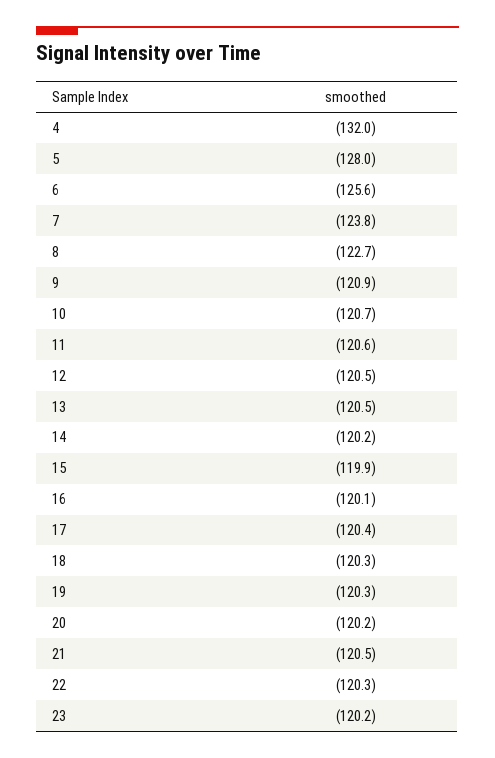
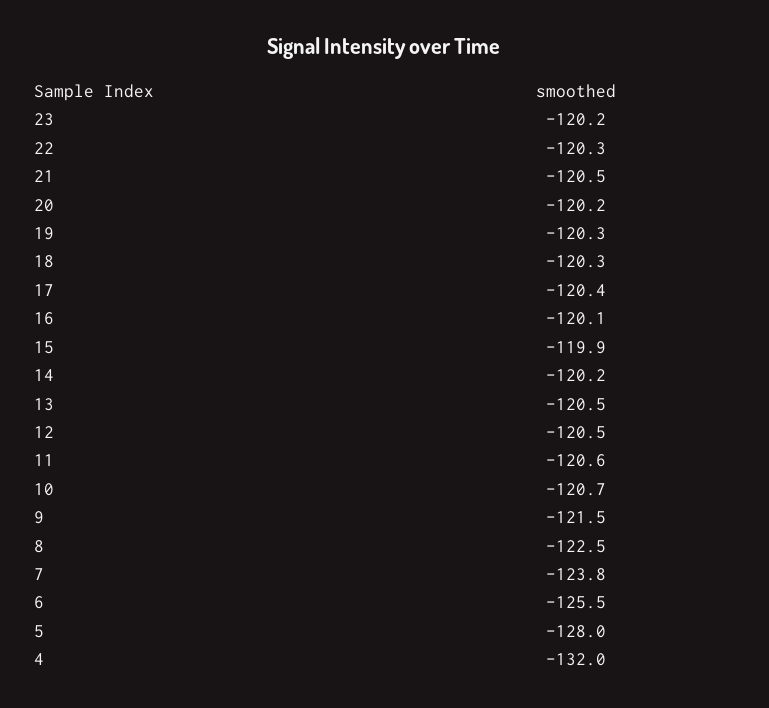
  {
    "4": -132,
    "5": -128,
-   "6": -125.6,
+   "6": -125.5,
    "7": -123.8,
-   "8": -122.7,
+   "8": -122.5,
-   "9": -120.9,
+   "9": -121.5,
    "10": -120.7,
    "11": -120.6,
    "12": -120.5,
    "13": -120.5,
    "14": -120.2,
    "15": -119.9,
    "16": -120.1,
    "17": -120.4,
    "18": -120.3,
    "19": -120.3,
    "20": -120.2,
    "21": -120.5,
    "22": -120.3,
    "23": -120.2
  }

